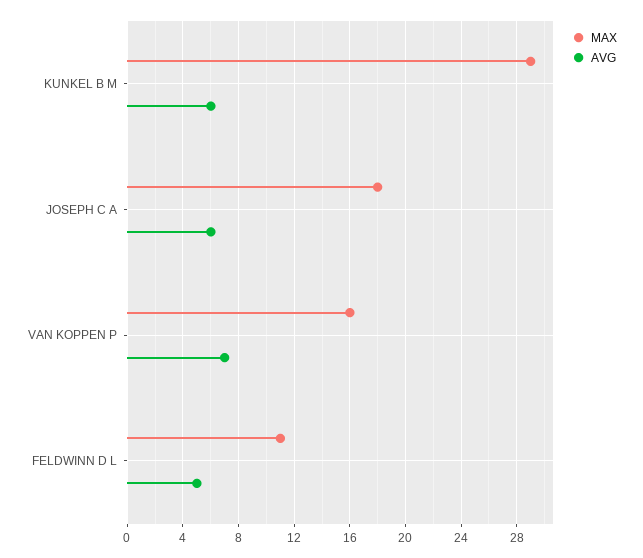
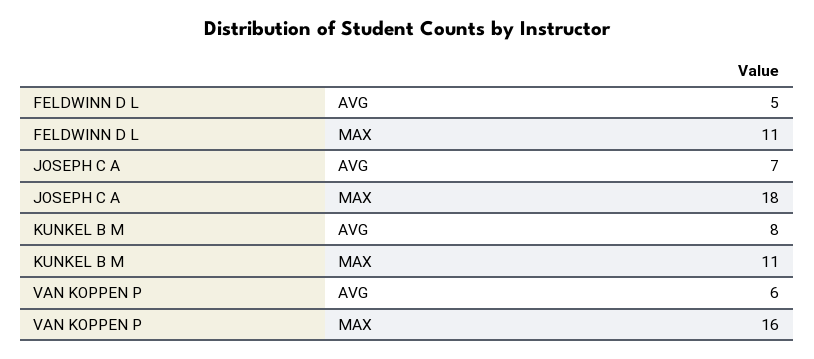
  {
    "MAX": {
-     "KUNKEL B M": 29,
+     "KUNKEL B M": 11,
      "JOSEPH C A": 18,
      "VAN KOPPEN P": 16,
      "FELDWINN D L": 11
    },
    "AVG": {
-     "KUNKEL B M": 6,
+     "KUNKEL B M": 8,
-     "JOSEPH C A": 6,
+     "JOSEPH C A": 7,
-     "VAN KOPPEN P": 7,
+     "VAN KOPPEN P": 6,
      "FELDWINN D L": 5
    }
  }

